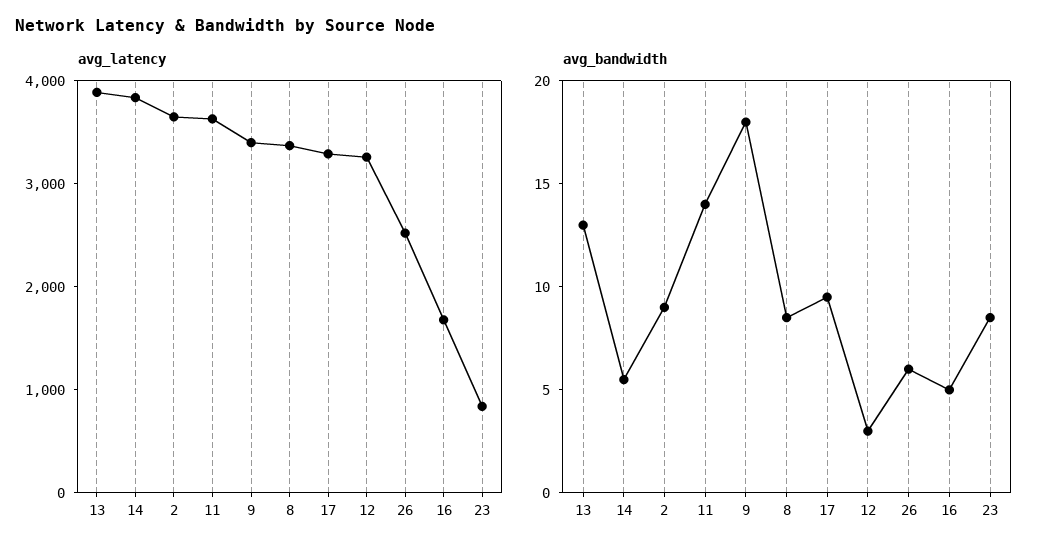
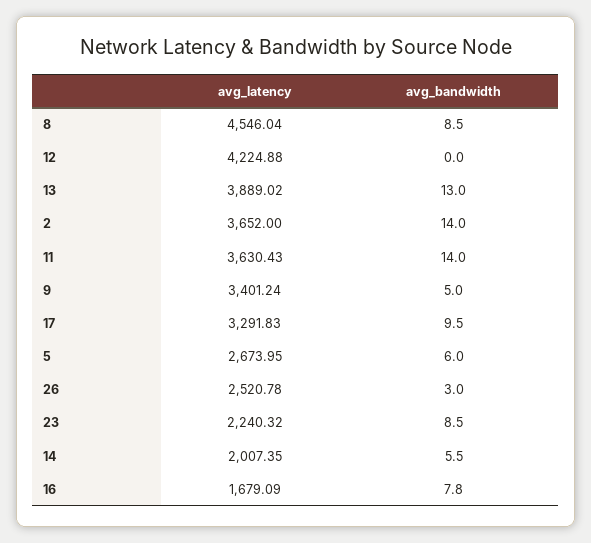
  {
    "avg_latency": {
      "13": 3889.02,
-     "14": 3800,
+     "14": 2007.35,
      "2": 3652,
      "11": 3630.43,
      "9": 3401.24,
-     "8": 3400,
+     "8": 4546.04,
      "17": 3291.83,
-     "12": 3200,
+     "12": 4224.88,
      "26": 2520.78,
      "16": 1679.09,
-     "23": 800
+     "23": 2240.32,
+     "5": 2673.95
    },
    "avg_bandwidth": {
      "13": 13,
      "14": 5.5,
-     "2": 9,
+     "2": 14,
      "11": 14,
-     "9": 18,
+     "9": 5,
      "8": 8.5,
      "17": 9.5,
-     "12": 3,
+     "12": 0,
-     "26": 6,
+     "26": 3,
-     "16": 5,
+     "16": 7.8,
-     "23": 8.5
+     "23": 8.5,
+     "5": 6
    }
  }

